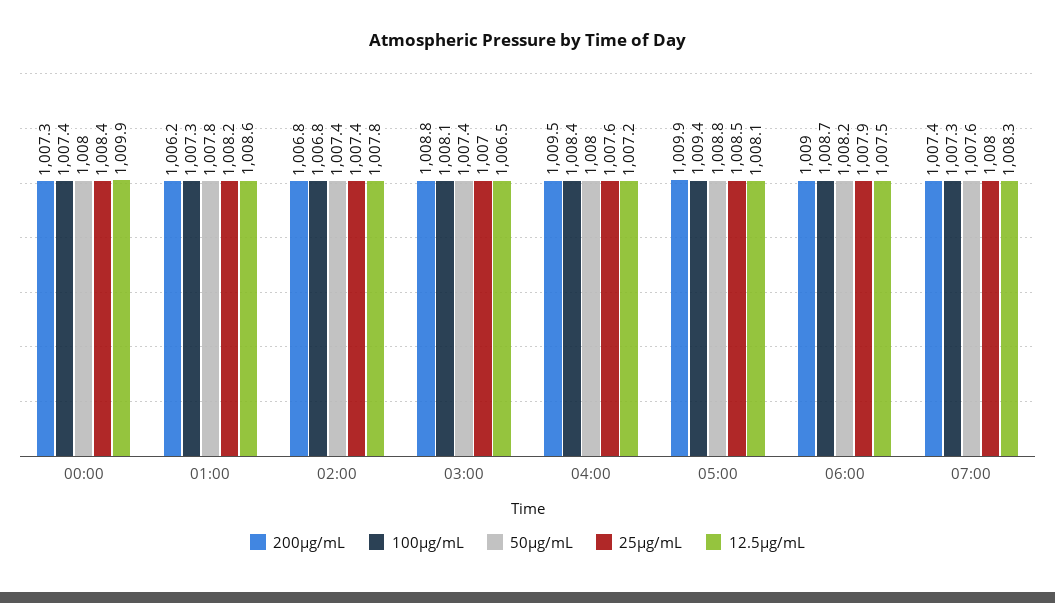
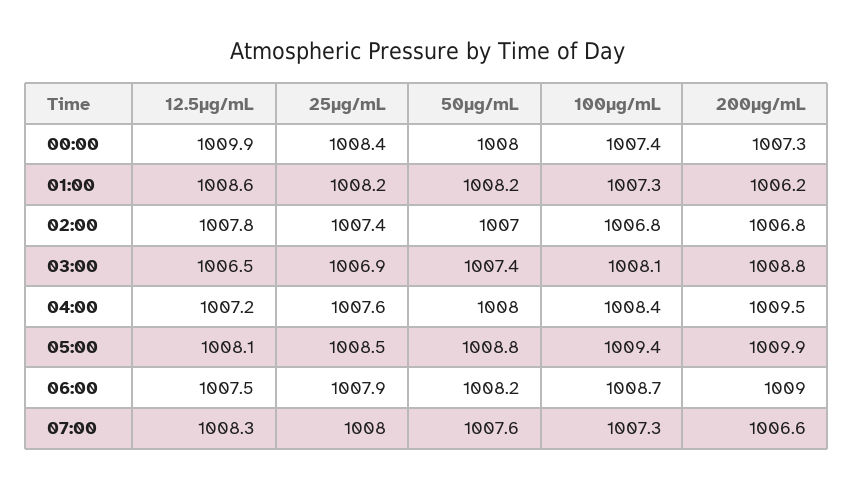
  {
    "200μg/mL": {
      "00:00": 1007.3,
      "01:00": 1006.2,
      "02:00": 1006.8,
      "03:00": 1008.8,
      "04:00": 1009.5,
      "05:00": 1009.9,
      "06:00": 1009,
-     "07:00": 1007.4
+     "07:00": 1006.6
    },
    "100μg/mL": {
      "00:00": 1007.4,
      "01:00": 1007.3,
      "02:00": 1006.8,
      "03:00": 1008.1,
      "04:00": 1008.4,
      "05:00": 1009.4,
      "06:00": 1008.7,
      "07:00": 1007.3
    },
    "50μg/mL": {
      "00:00": 1008,
-     "01:00": 1007.8,
+     "01:00": 1008.2,
-     "02:00": 1007.4,
+     "02:00": 1007,
      "03:00": 1007.4,
      "04:00": 1008,
      "05:00": 1008.8,
      "06:00": 1008.2,
      "07:00": 1007.6
    },
    "25μg/mL": {
      "00:00": 1008.4,
      "01:00": 1008.2,
      "02:00": 1007.4,
-     "03:00": 1007,
+     "03:00": 1006.9,
      "04:00": 1007.6,
      "05:00": 1008.5,
      "06:00": 1007.9,
      "07:00": 1008
    },
    "12.5μg/mL": {
      "00:00": 1009.9,
      "01:00": 1008.6,
      "02:00": 1007.8,
      "03:00": 1006.5,
      "04:00": 1007.2,
      "05:00": 1008.1,
      "06:00": 1007.5,
      "07:00": 1008.3
    }
  }

